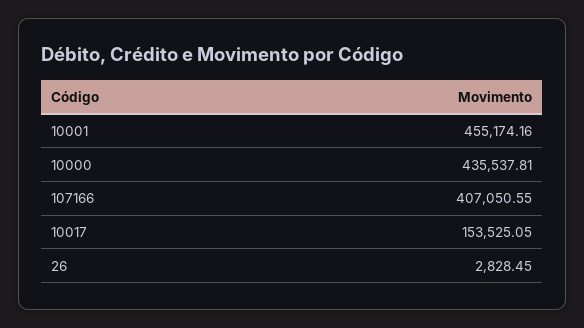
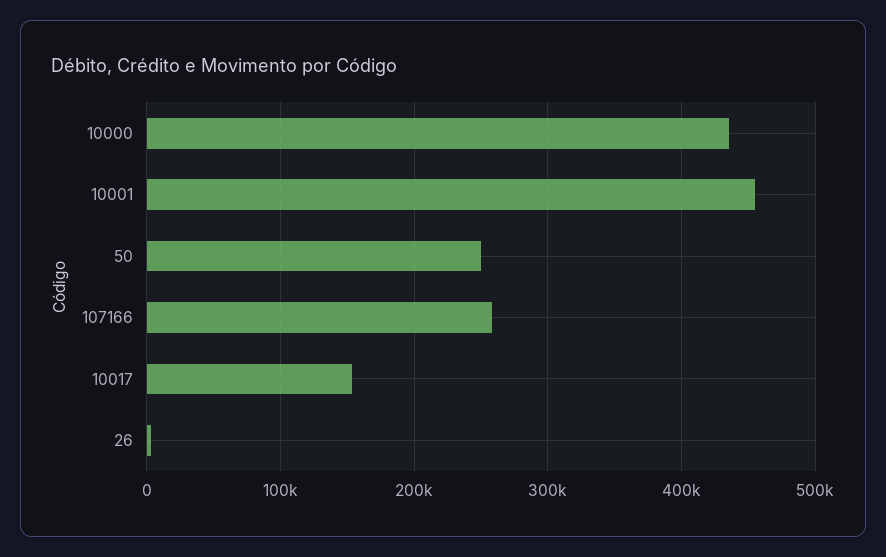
  {
    "10001": 455174.16,
    "10000": 435537.81,
-   "107166": 407050.55,
+   "107166": 260000,
    "10017": 153525.05,
-   "26": 2828.45
+   "26": 2828.45,
+   "50": 250000
  }

